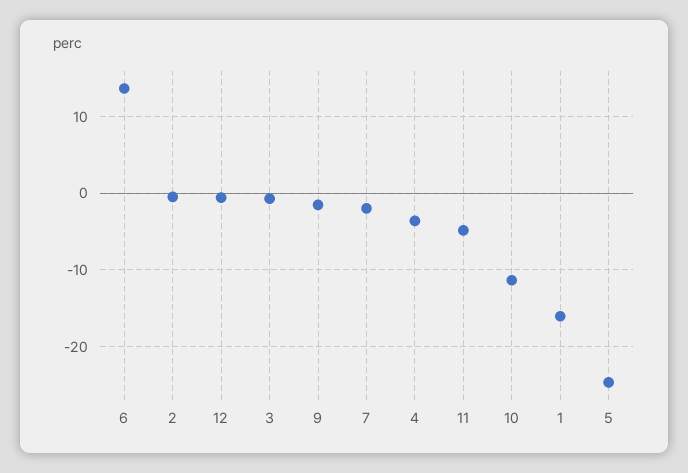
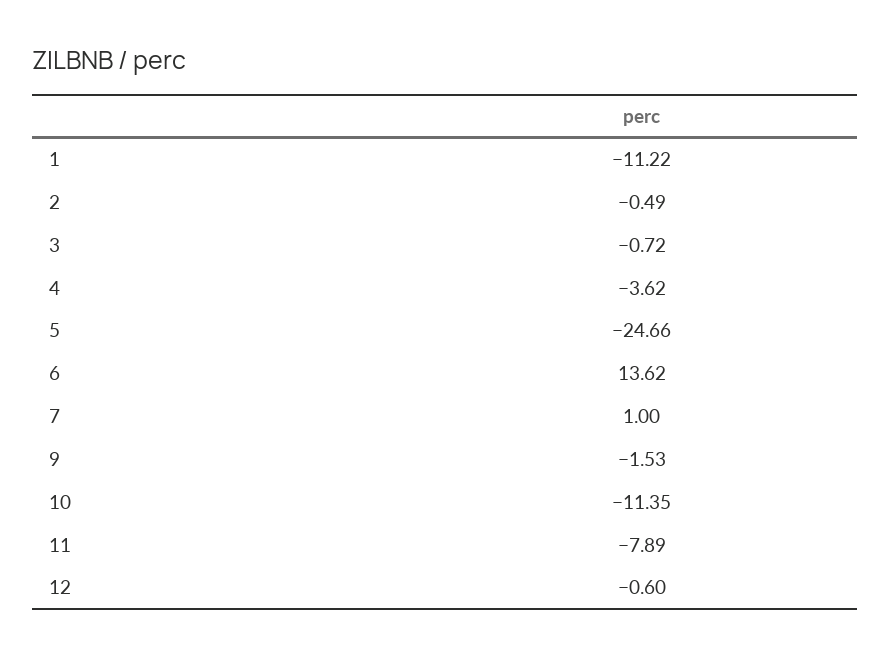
  {
    "6": 13.62,
    "2": -0.49,
    "12": -0.6,
    "3": -0.72,
    "9": -1.53,
-   "7": -2,
+   "7": 1,
    "4": -3.62,
-   "11": -5,
+   "11": -7.89,
    "10": -11.35,
-   "1": -16,
+   "1": -11.22,
    "5": -24.66
  }

